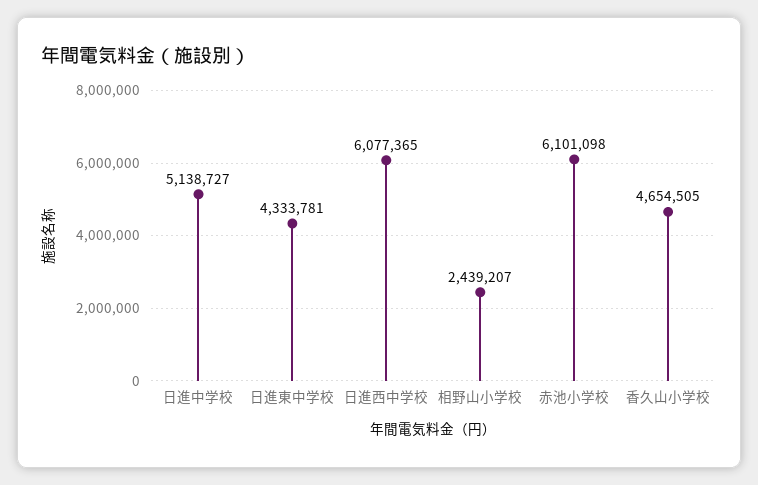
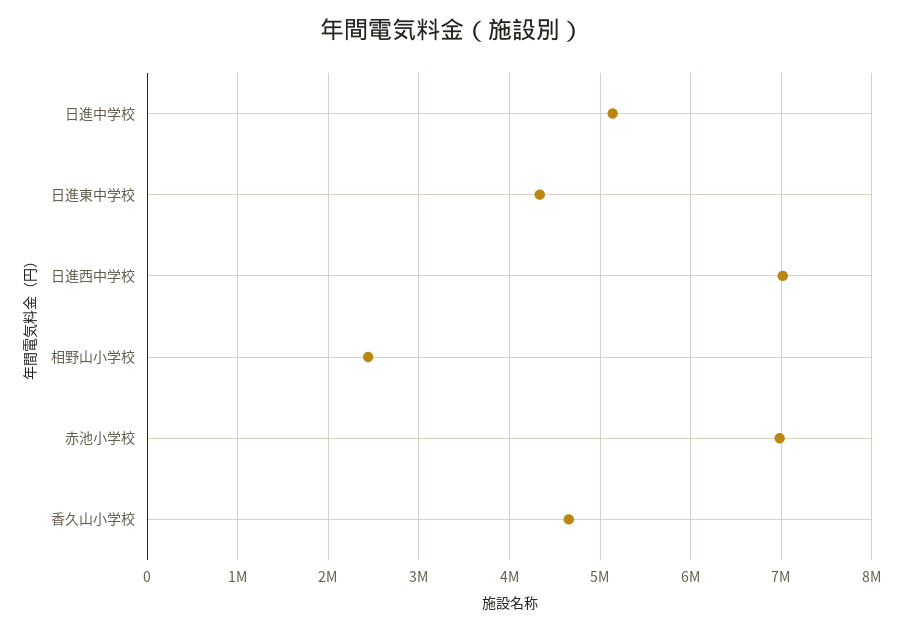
  {
    "日進中学校": 5138727,
    "日進東中学校": 4333781,
-   "日進西中学校": 6077365,
+   "日進西中学校": 7000000,
    "相野山小学校": 2439207,
-   "赤池小学校": 6101098,
+   "赤池小学校": 7000000,
    "香久山小学校": 4654505
  }

